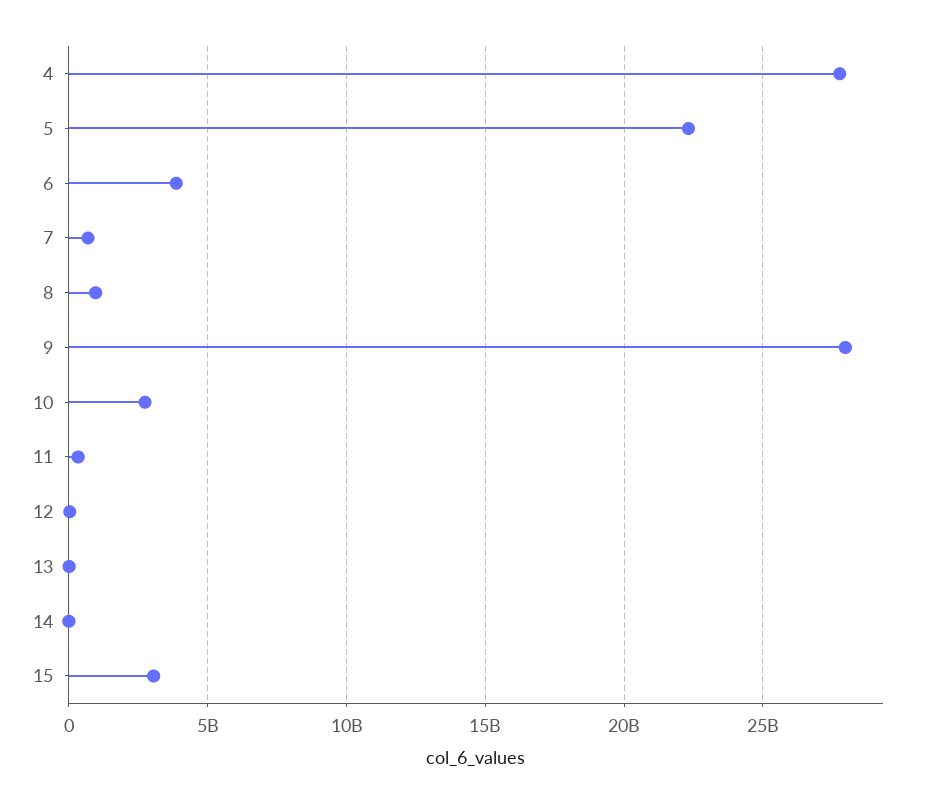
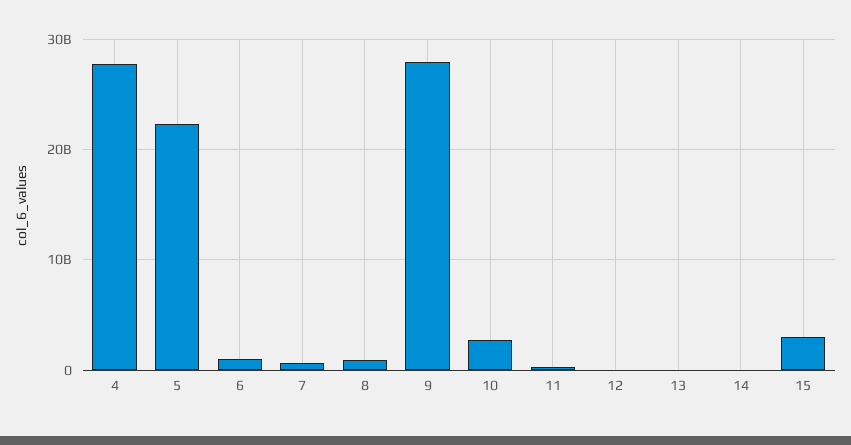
  {
    "4": 28000000000,
    "5": 22500000000,
-   "6": 4000000000,
+   "6": 1000000000,
    "7": 500000000,
    "8": 1000000000,
    "9": 28000000000,
    "10": 2500000000,
    "11": 500000000,
    "12": 0,
    "13": 0,
    "14": 0,
    "15": 3000000000
  }

